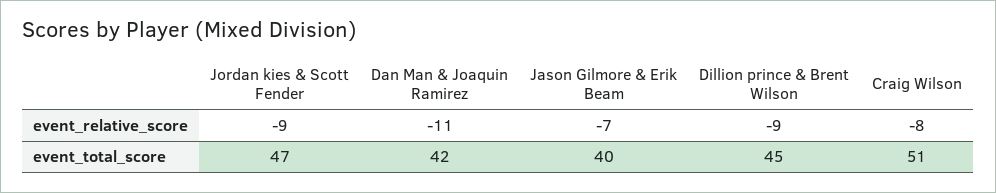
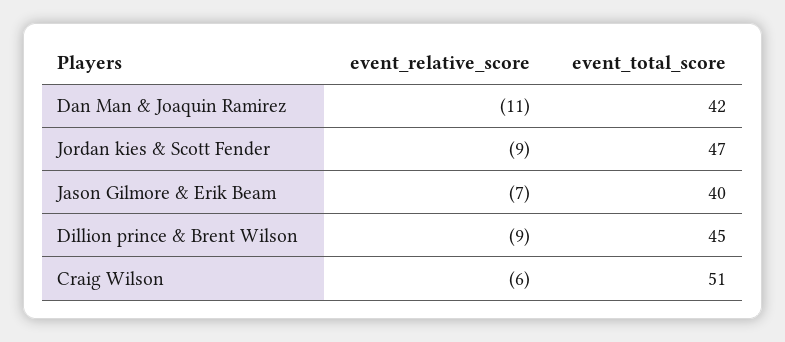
  {
    "Jordan kies & Scott Fender": {
      "event_relative_score": -9,
      "event_total_score": 47
    },
    "Dan Man & Joaquin Ramirez": {
      "event_relative_score": -11,
      "event_total_score": 42
    },
    "Jason Gilmore & Erik Beam": {
      "event_relative_score": -7,
      "event_total_score": 40
    },
    "Dillion prince & Brent Wilson": {
      "event_relative_score": -9,
      "event_total_score": 45
    },
    "Craig Wilson": {
-     "event_relative_score": -8,
+     "event_relative_score": -6,
      "event_total_score": 51
    }
  }

